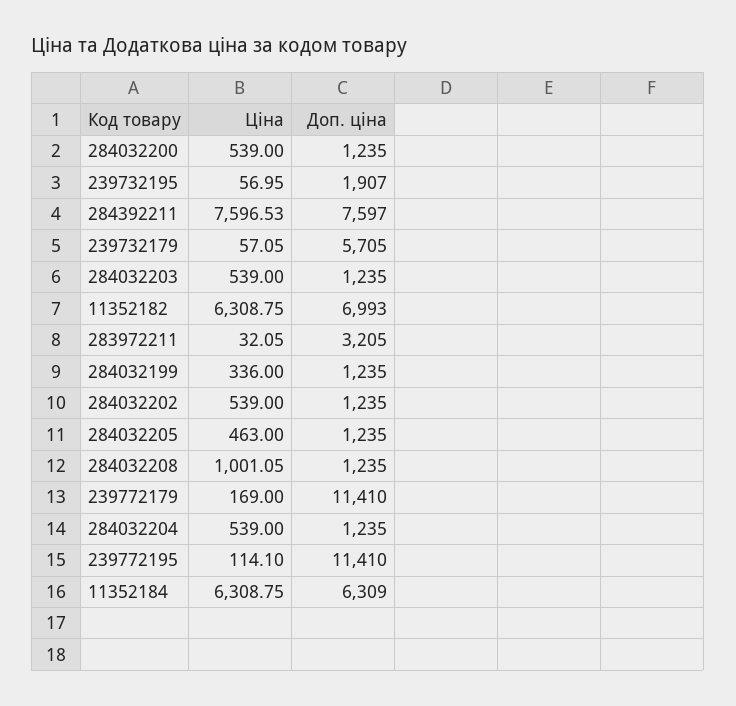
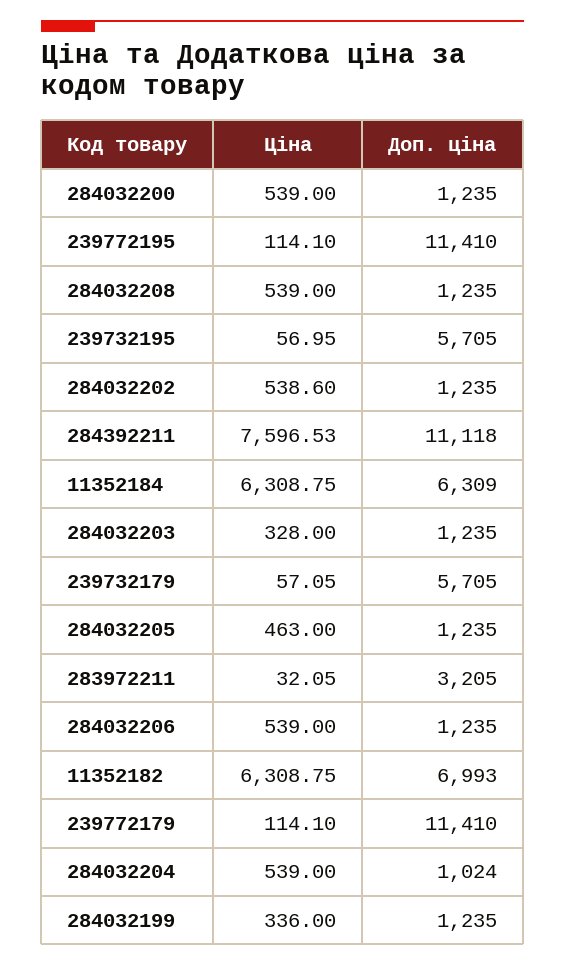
  {
    "Ціна": {
      "284032200": 539,
      "239732195": 56.95,
      "284392211": 7596.53,
      "239732179": 57.05,
-     "284032203": 539,
+     "284032203": 328,
      "11352182": 6308.75,
      "283972211": 32.05,
      "284032199": 336,
-     "284032202": 539,
+     "284032202": 538.6,
      "284032205": 463,
-     "284032208": 1001.05,
+     "284032208": 539,
-     "239772179": 169,
+     "239772179": 114.1,
      "284032204": 539,
      "239772195": 114.1,
-     "11352184": 6308.75
+     "11352184": 6308.75,
+     "284032206": 539
    },
    "Доп. ціна": {
      "284032200": 1235,
-     "239732195": 1907,
+     "239732195": 5705,
-     "284392211": 7597,
+     "284392211": 11118,
      "239732179": 5705,
      "284032203": 1235,
      "11352182": 6993,
      "283972211": 3205,
      "284032199": 1235,
      "284032202": 1235,
      "284032205": 1235,
      "284032208": 1235,
      "239772179": 11410,
-     "284032204": 1235,
+     "284032204": 1024,
      "239772195": 11410,
-     "11352184": 6309
+     "11352184": 6309,
+     "284032206": 1235
    }
  }

